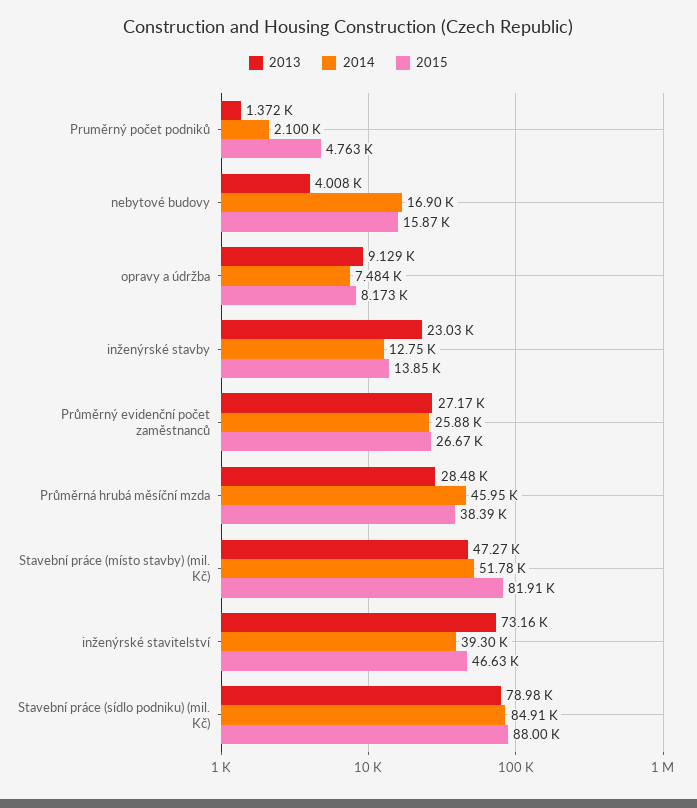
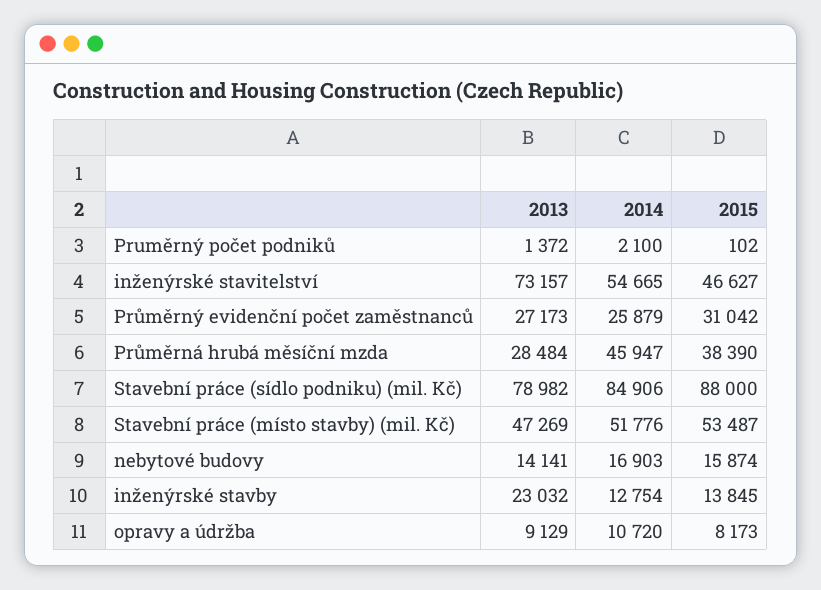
  {
    "2013": {
      "Pruměrný počet podniků": 1372,
-     "nebytové budovy": 4008,
+     "nebytové budovy": 14141,
      "opravy a údržba": 9129,
      "inženýrské stavby": 23032,
      "Průměrný evidenční počet zaměstnanců": 27173,
      "Průměrná hrubá měsíční mzda": 28484,
      "Stavební práce (místo stavby) (mil. Kč)": 47269,
      "inženýrské stavitelství": 73157,
      "Stavební práce (sídlo podniku) (mil. Kč)": 78982
    },
    "2014": {
      "Pruměrný počet podniků": 2100,
      "nebytové budovy": 16903,
-     "opravy a údržba": 7484,
+     "opravy a údržba": 10720,
      "inženýrské stavby": 12754,
      "Průměrný evidenční počet zaměstnanců": 25879,
      "Průměrná hrubá měsíční mzda": 45947,
      "Stavební práce (místo stavby) (mil. Kč)": 51776,
-     "inženýrské stavitelství": 39300,
+     "inženýrské stavitelství": 54665,
      "Stavební práce (sídlo podniku) (mil. Kč)": 84906
    },
    "2015": {
-     "Pruměrný počet podniků": 4763,
+     "Pruměrný počet podniků": 102,
      "nebytové budovy": 15874,
      "opravy a údržba": 8173,
      "inženýrské stavby": 13845,
-     "Průměrný evidenční počet zaměstnanců": 26670,
+     "Průměrný evidenční počet zaměstnanců": 31042,
      "Průměrná hrubá měsíční mzda": 38390,
-     "Stavební práce (místo stavby) (mil. Kč)": 81910,
+     "Stavební práce (místo stavby) (mil. Kč)": 53487,
      "inženýrské stavitelství": 46627,
      "Stavební práce (sídlo podniku) (mil. Kč)": 88000
    }
  }

